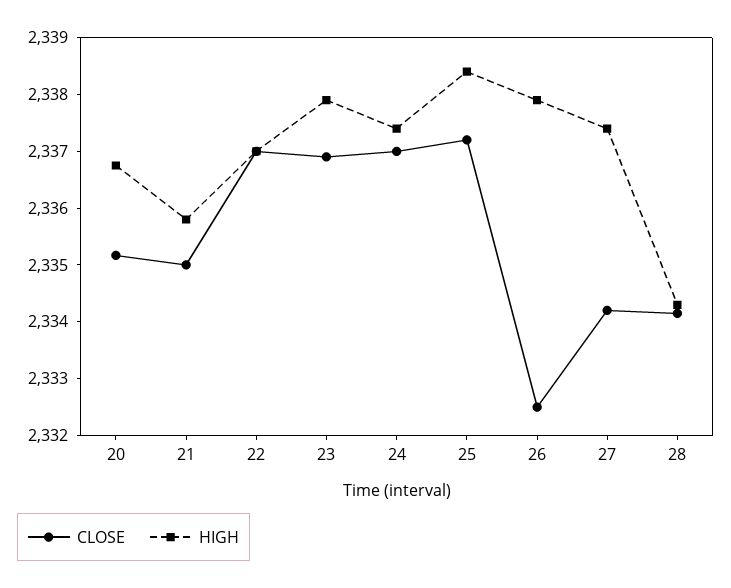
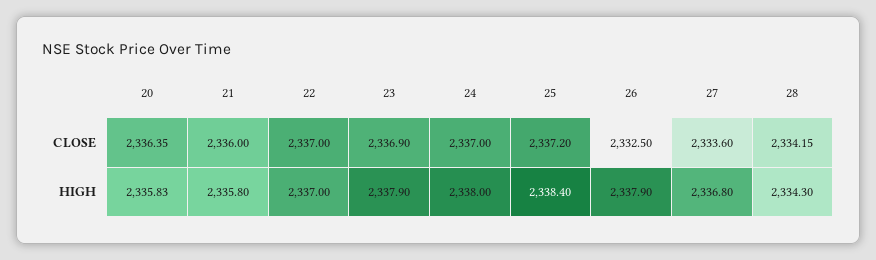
  {
    "CLOSE": {
-     "20": 2335.2,
+     "20": 2336.35,
-     "21": 2335,
+     "21": 2336,
      "22": 2337,
      "23": 2336.9,
      "24": 2337,
      "25": 2337.2,
      "26": 2332.5,
-     "27": 2334.2,
+     "27": 2333.6,
      "28": 2334.15
    },
    "HIGH": {
-     "20": 2336.8,
+     "20": 2335.83,
      "21": 2335.8,
      "22": 2337,
      "23": 2337.9,
-     "24": 2337.4,
+     "24": 2338,
      "25": 2338.4,
      "26": 2337.9,
-     "27": 2337.4,
+     "27": 2336.8,
      "28": 2334.3
    }
  }

